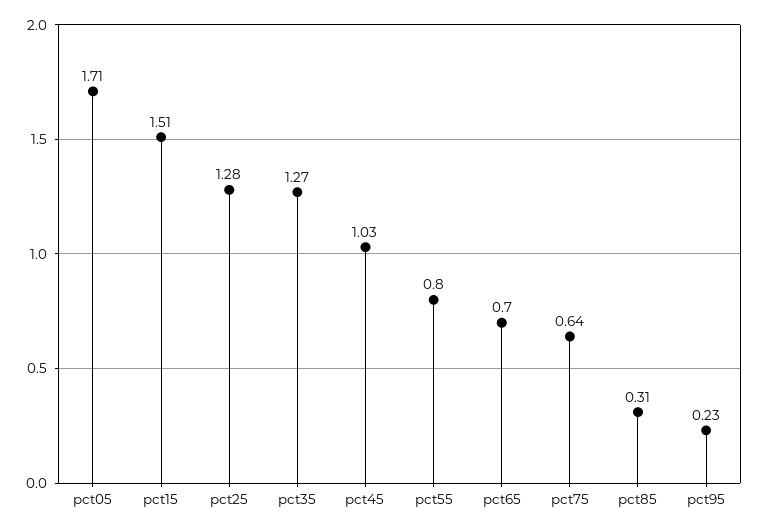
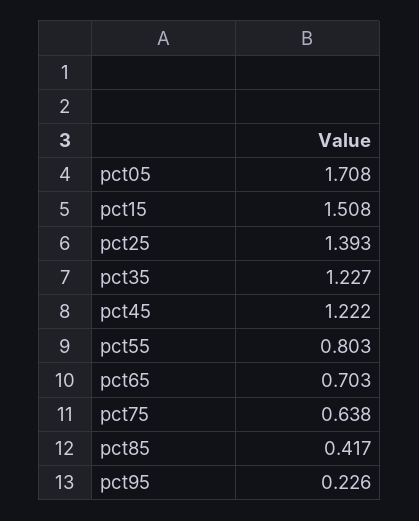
  {
    "pct05": 1.708,
    "pct15": 1.508,
-   "pct25": 1.28,
+   "pct25": 1.393,
-   "pct35": 1.27,
+   "pct35": 1.227,
-   "pct45": 1.03,
+   "pct45": 1.222,
    "pct55": 0.803,
    "pct65": 0.703,
    "pct75": 0.638,
-   "pct85": 0.31,
+   "pct85": 0.417,
    "pct95": 0.226
  }

